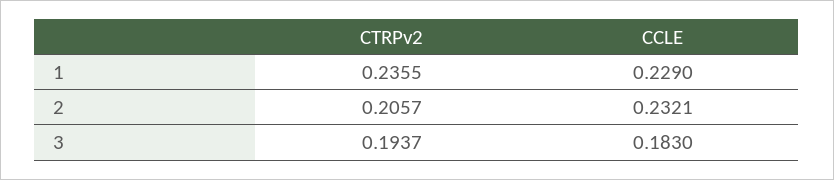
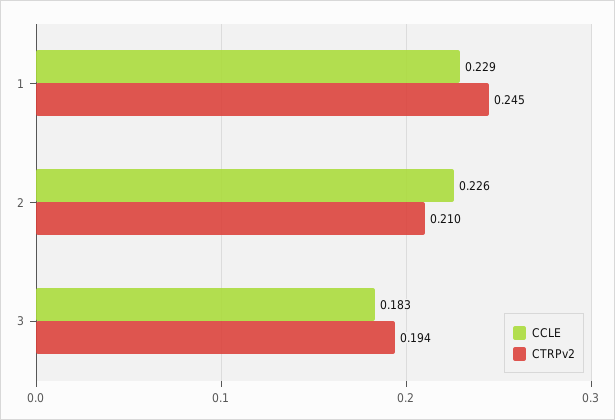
  {
    "CTRPv2": {
-     "1": 0.2355,
+     "1": 0.245,
-     "2": 0.2057,
+     "2": 0.21,
      "3": 0.1937
    },
    "CCLE": {
      "1": 0.229,
-     "2": 0.2321,
+     "2": 0.226,
      "3": 0.183
    }
  }

